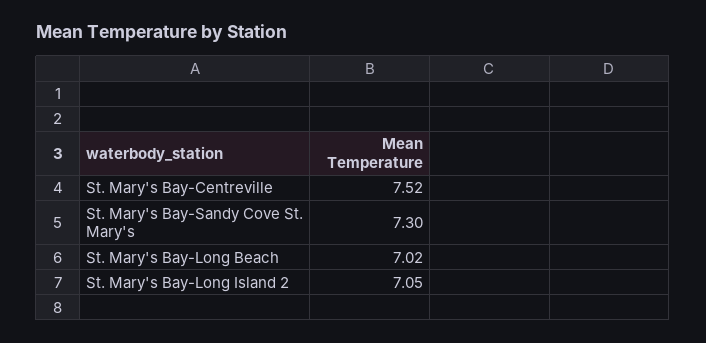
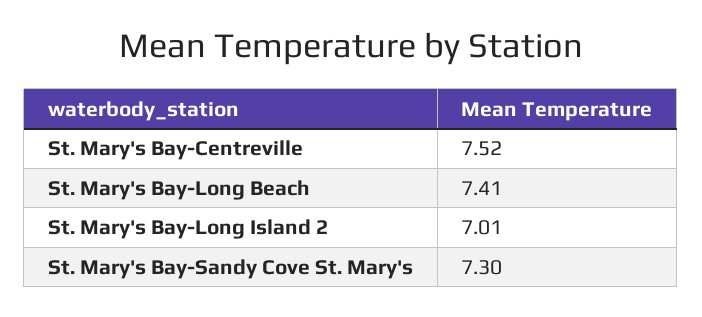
  {
    "St. Mary's Bay-Centreville": 7.52,
    "St. Mary's Bay-Sandy Cove St. Mary's": 7.3,
-   "St. Mary's Bay-Long Beach": 7.02,
+   "St. Mary's Bay-Long Beach": 7.41,
-   "St. Mary's Bay-Long Island 2": 7.05
+   "St. Mary's Bay-Long Island 2": 7.01
  }

